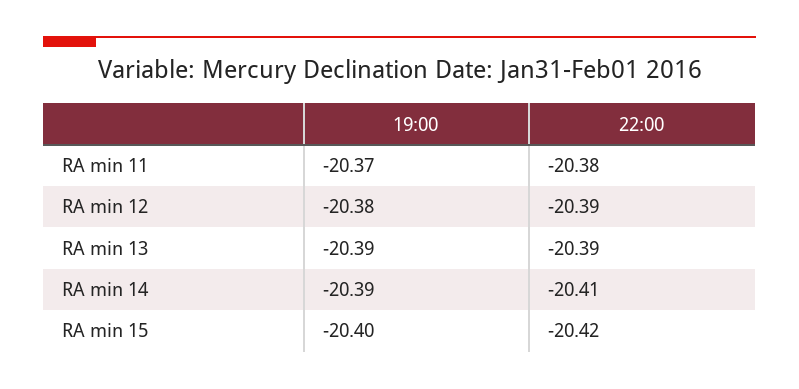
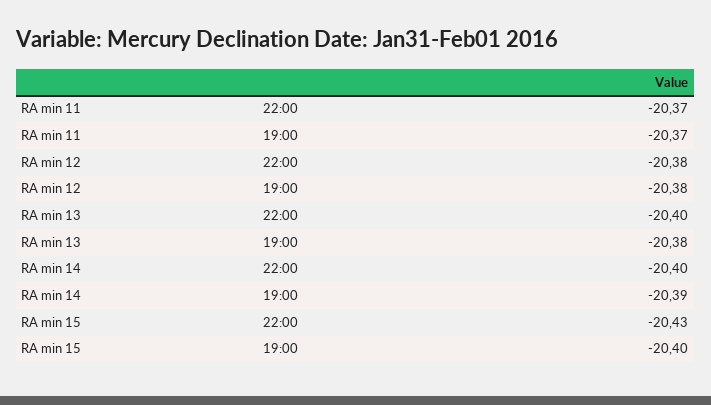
  {
    "19:00": {
      "RA min 11": -20.37,
      "RA min 12": -20.38,
-     "RA min 13": -20.39,
+     "RA min 13": -20.38,
      "RA min 14": -20.39,
      "RA min 15": -20.4
    },
    "22:00": {
-     "RA min 11": -20.38,
+     "RA min 11": -20.37,
-     "RA min 12": -20.39,
+     "RA min 12": -20.38,
-     "RA min 13": -20.39,
+     "RA min 13": -20.4,
-     "RA min 14": -20.41,
+     "RA min 14": -20.4,
-     "RA min 15": -20.42
+     "RA min 15": -20.43
    }
  }

